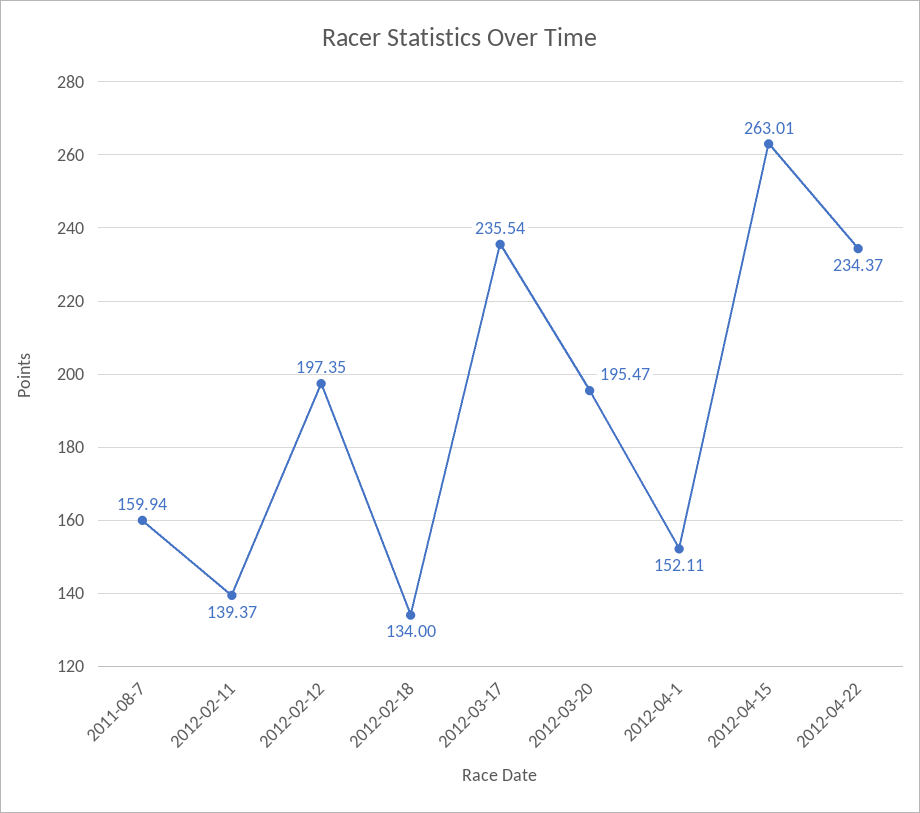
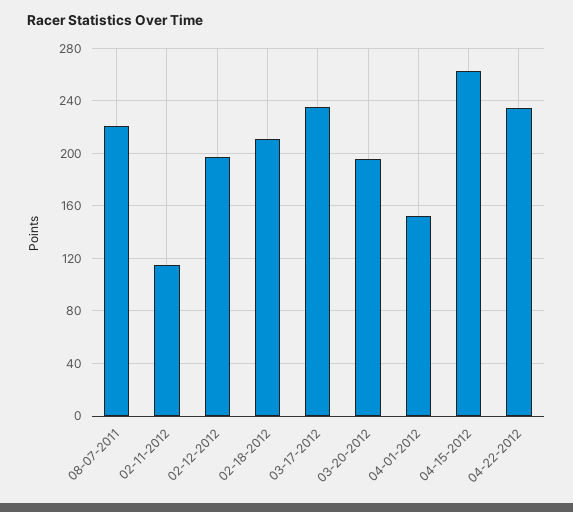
  {
-   "2011-08-7": 159.94,
+   "2011-08-7": 220,
-   "2012-02-11": 139.37,
+   "2012-02-11": 115,
    "2012-02-12": 197.35,
-   "2012-02-18": 134,
+   "2012-02-18": 210,
    "2012-03-17": 235.54,
    "2012-03-20": 195.47,
    "2012-04-1": 152.11,
    "2012-04-15": 263.01,
    "2012-04-22": 234.37
  }

